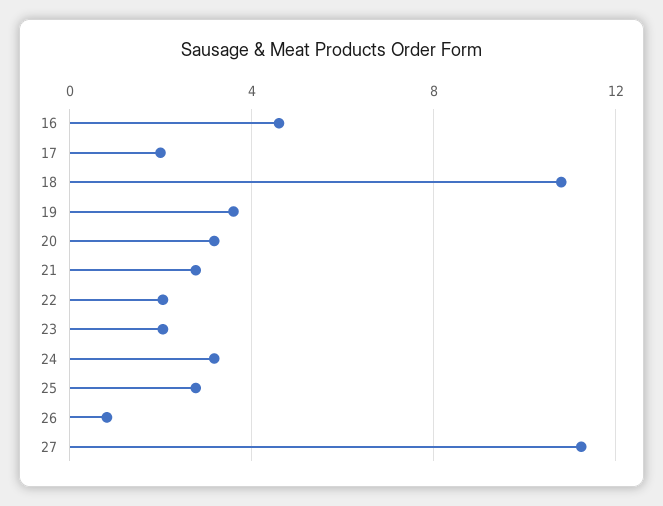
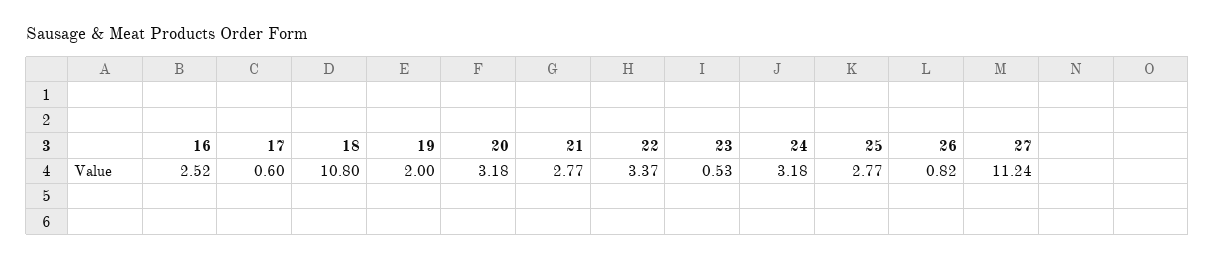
  {
-   "16": 4.5,
+   "16": 2.52,
-   "17": 2,
+   "17": 0.6,
    "18": 10.8,
-   "19": 3.5,
+   "19": 2,
    "20": 3.18,
    "21": 2.77,
-   "22": 2,
+   "22": 3.37,
-   "23": 2,
+   "23": 0.53,
    "24": 3.18,
    "25": 2.77,
    "26": 0.82,
    "27": 11.24
  }

